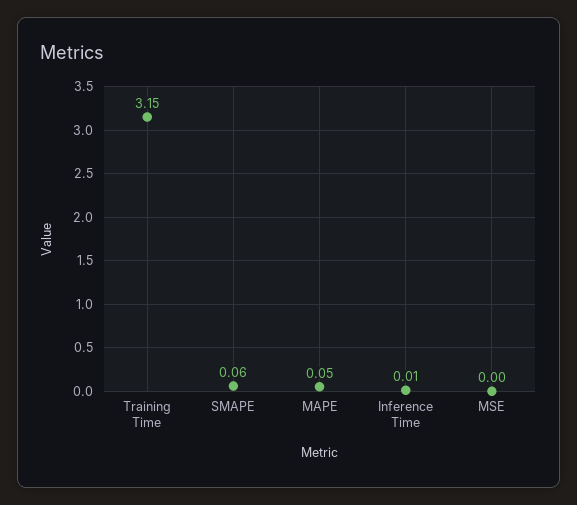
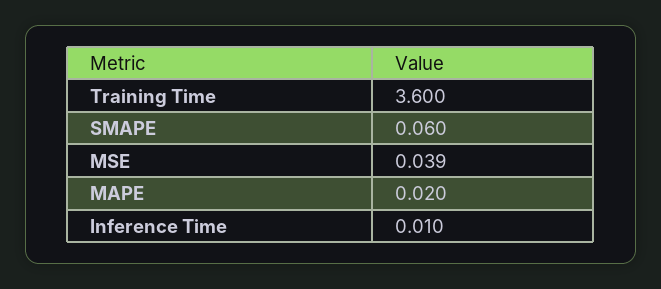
  {
-   "Training Time": 3.15,
+   "Training Time": 3.6,
    "SMAPE": 0.06,
-   "MAPE": 0.05,
+   "MAPE": 0.02,
    "Inference Time": 0.01,
-   "MSE": 0
+   "MSE": 0.039
  }

